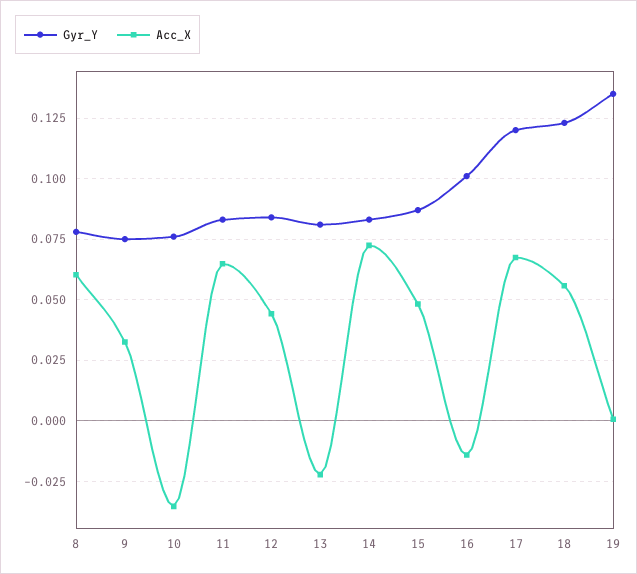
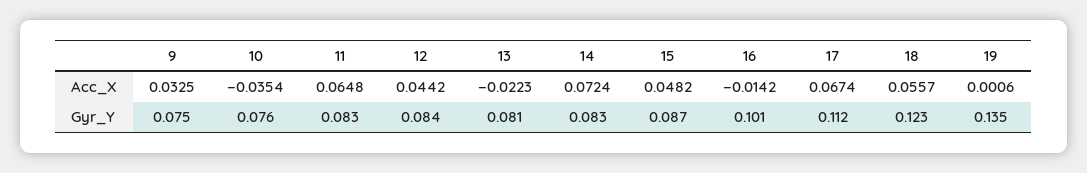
  {
    "Gyr_Y": {
-     "8": 0.0775,
      "9": 0.075,
      "10": 0.076,
      "11": 0.083,
      "12": 0.084,
      "13": 0.081,
      "14": 0.083,
      "15": 0.087,
      "16": 0.101,
-     "17": 0.12,
+     "17": 0.112,
      "18": 0.123,
      "19": 0.135
    },
    "Acc_X": {
-     "8": 0.06,
      "9": 0.0325,
      "10": -0.0354,
      "11": 0.0648,
      "12": 0.0442,
      "13": -0.0223,
      "14": 0.0724,
      "15": 0.0482,
      "16": -0.0142,
      "17": 0.0674,
      "18": 0.0557,
      "19": 0.0006
    }
  }

